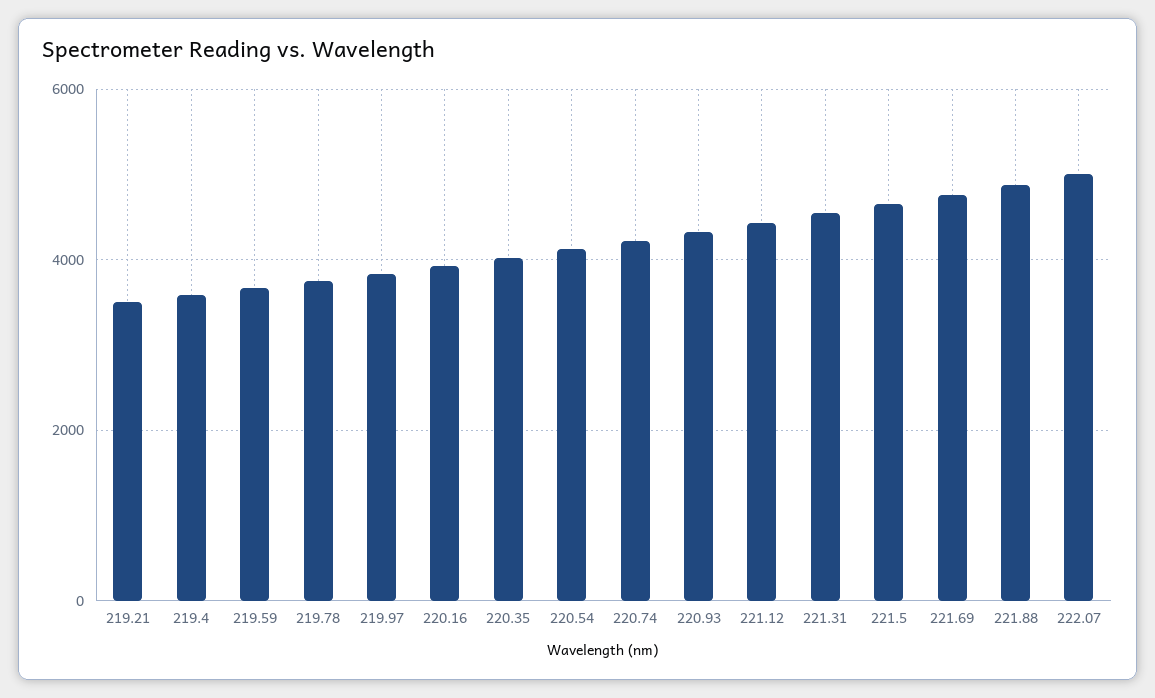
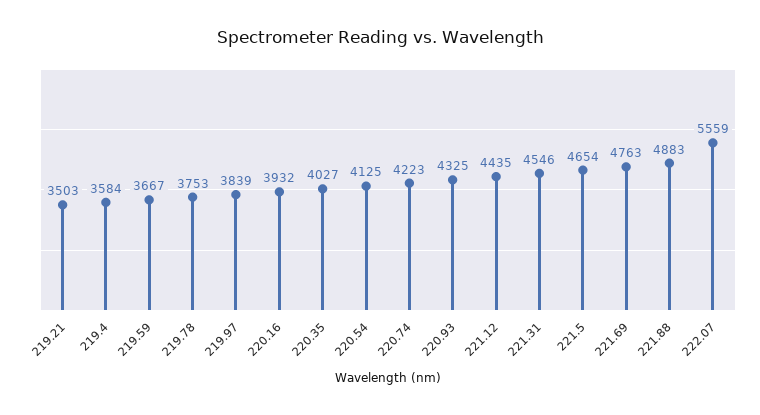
  {
    "219.21": 3503,
    "219.4": 3584,
    "219.59": 3667,
    "219.78": 3753,
    "219.97": 3839,
    "220.16": 3932,
    "220.35": 4027,
    "220.54": 4125,
    "220.74": 4223,
    "220.93": 4325,
    "221.12": 4435,
    "221.31": 4546,
    "221.5": 4654,
    "221.69": 4763,
    "221.88": 4883,
-   "222.07": 5000
+   "222.07": 5559
  }

